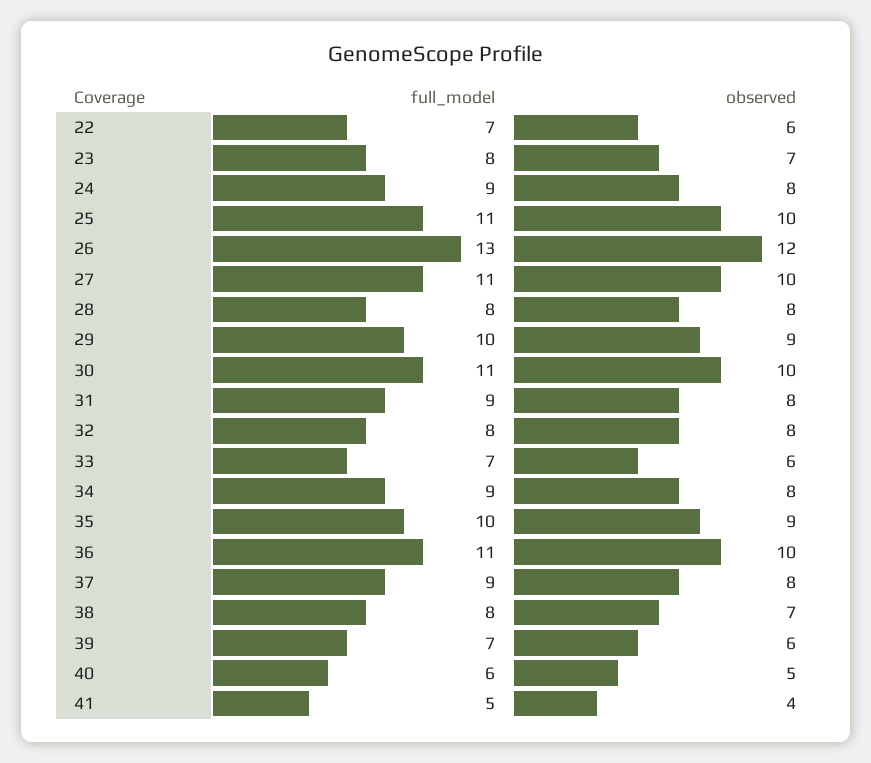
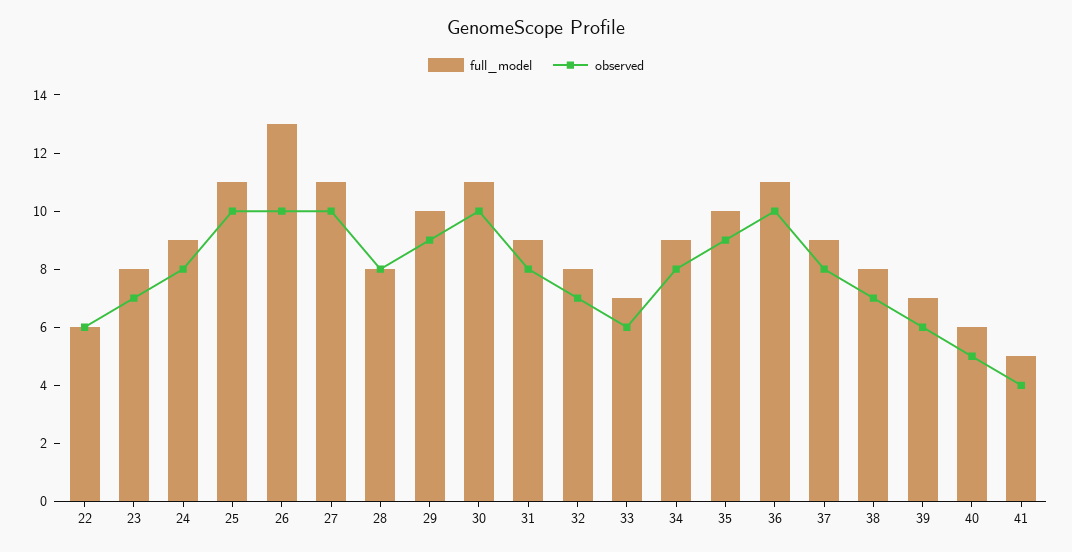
  {
    "full_model": {
-     "22": 7,
+     "22": 6,
      "23": 8,
      "24": 9,
      "25": 11,
      "26": 13,
      "27": 11,
      "28": 8,
      "29": 10,
      "30": 11,
      "31": 9,
      "32": 8,
      "33": 7,
      "34": 9,
      "35": 10,
      "36": 11,
      "37": 9,
      "38": 8,
      "39": 7,
      "40": 6,
      "41": 5
    },
    "observed": {
      "22": 6,
      "23": 7,
      "24": 8,
      "25": 10,
-     "26": 12,
+     "26": 10,
      "27": 10,
      "28": 8,
      "29": 9,
      "30": 10,
      "31": 8,
-     "32": 8,
+     "32": 7,
      "33": 6,
      "34": 8,
      "35": 9,
      "36": 10,
      "37": 8,
      "38": 7,
      "39": 6,
      "40": 5,
      "41": 4
    }
  }

